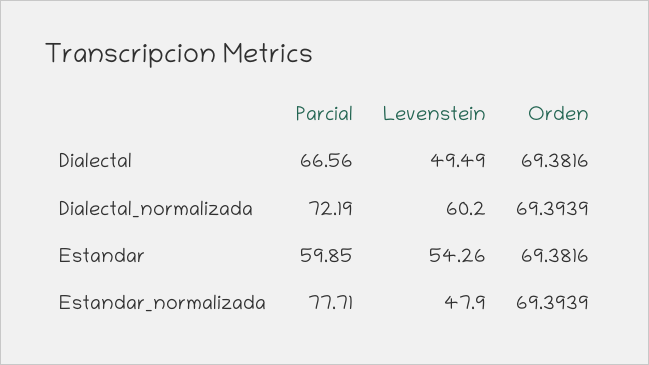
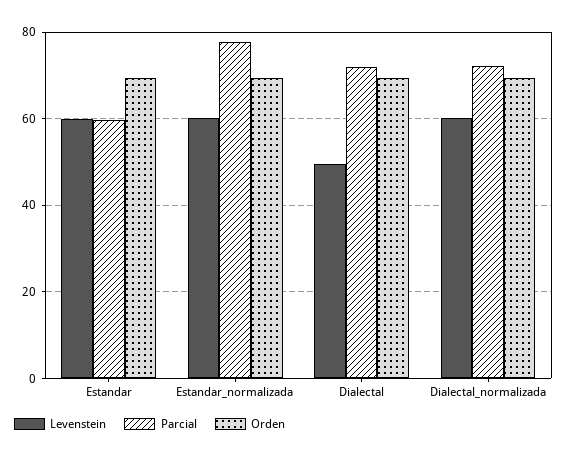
  {
    "Parcial": {
-     "Dialectal": 66.56,
+     "Dialectal": 72,
      "Dialectal_normalizada": 72.19,
      "Estandar": 59.85,
      "Estandar_normalizada": 77.71
    },
    "Levenstein": {
      "Dialectal": 49.49,
      "Dialectal_normalizada": 60.2,
-     "Estandar": 54.26,
+     "Estandar": 60,
-     "Estandar_normalizada": 47.9
+     "Estandar_normalizada": 60
    },
    "Orden": {
      "Dialectal": 69.3816,
      "Dialectal_normalizada": 69.3939,
      "Estandar": 69.3816,
      "Estandar_normalizada": 69.3939
    }
  }

